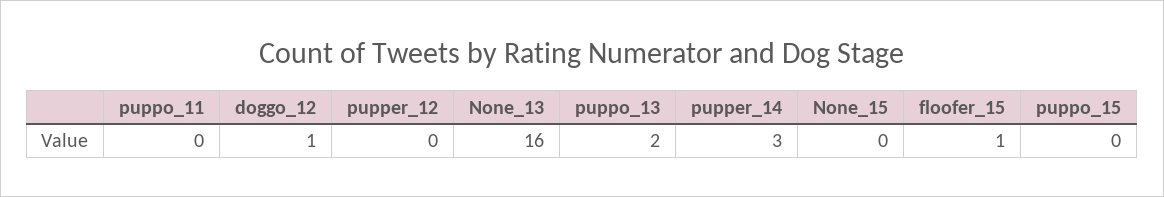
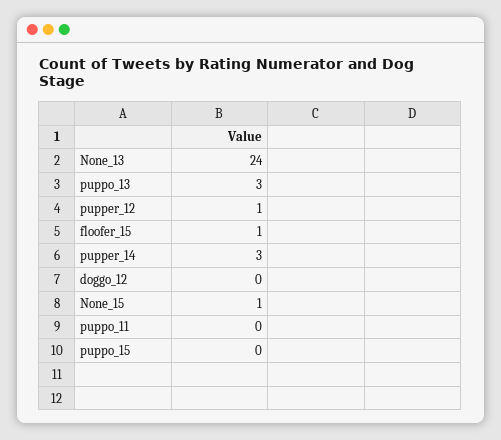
  {
    "puppo_11": 0,
-   "doggo_12": 1,
+   "doggo_12": 0,
-   "pupper_12": 0,
+   "pupper_12": 1,
-   "None_13": 16,
+   "None_13": 24,
-   "puppo_13": 2,
+   "puppo_13": 3,
    "pupper_14": 3,
-   "None_15": 0,
+   "None_15": 1,
    "floofer_15": 1,
    "puppo_15": 0
  }

